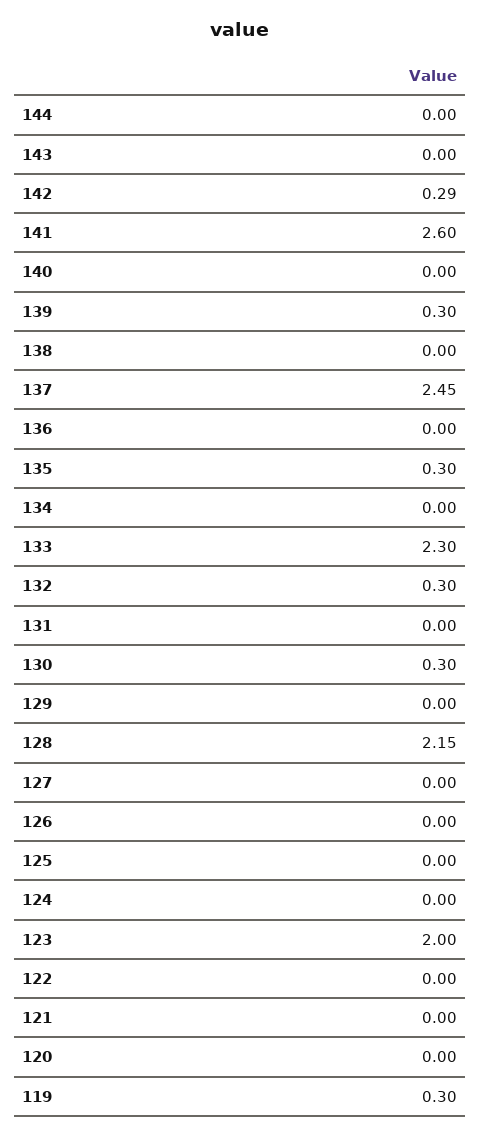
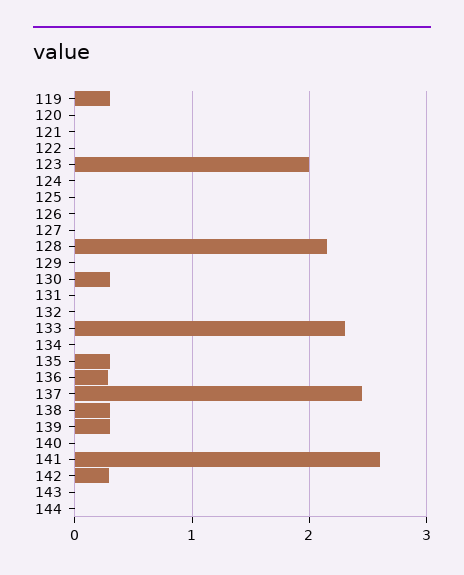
  {
    "144": 0,
    "143": 0,
    "142": 0.29,
    "141": 2.6,
    "140": 0,
    "139": 0.3,
-   "138": 0,
+   "138": 0.3,
    "137": 2.45,
-   "136": 0,
+   "136": 0.3,
    "135": 0.3,
    "134": 0,
    "133": 2.3,
-   "132": 0.3,
+   "132": 0,
    "131": 0,
    "130": 0.3,
    "129": 0,
    "128": 2.15,
    "127": 0,
    "126": 0,
    "125": 0,
    "124": 0,
    "123": 2,
    "122": 0,
    "121": 0,
    "120": 0,
    "119": 0.3
  }

